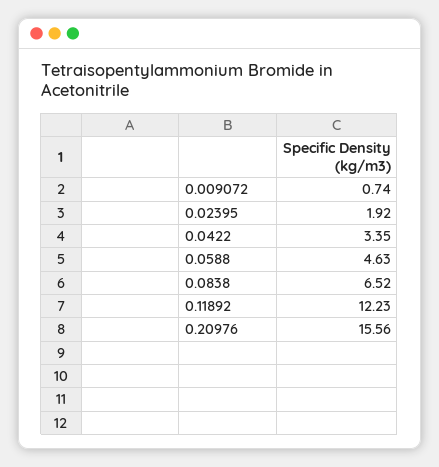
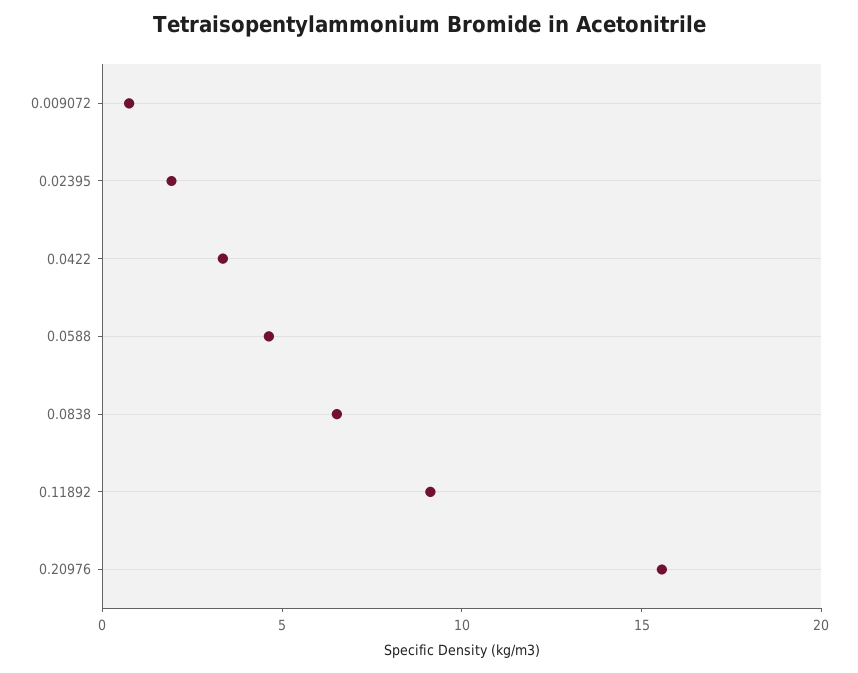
  {
    "0.009072": 0.74,
    "0.02395": 1.92,
    "0.0422": 3.35,
    "0.0588": 4.63,
    "0.0838": 6.52,
-   "0.11892": 12.23,
+   "0.11892": 9,
    "0.20976": 15.56
  }

